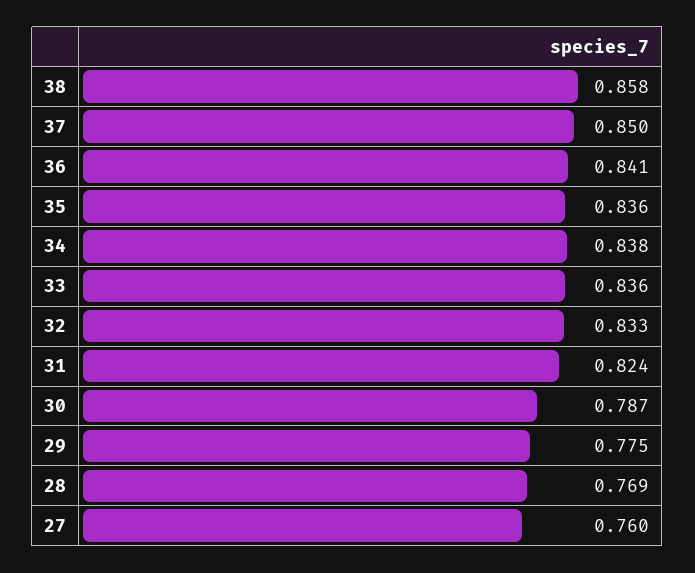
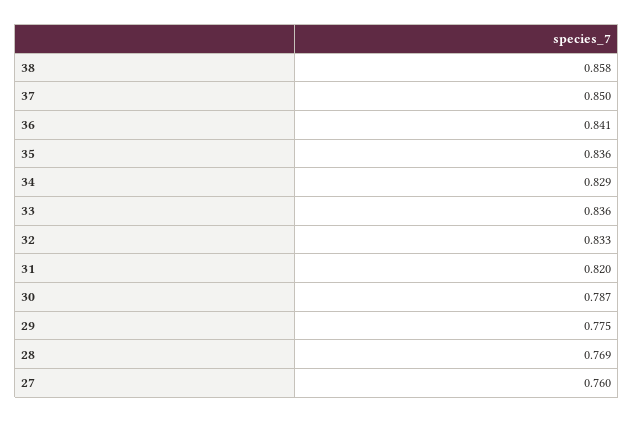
  {
    "38": 0.858,
    "37": 0.85,
    "36": 0.841,
    "35": 0.836,
-   "34": 0.838,
+   "34": 0.829,
    "33": 0.836,
    "32": 0.833,
-   "31": 0.824,
+   "31": 0.82,
    "30": 0.787,
    "29": 0.775,
    "28": 0.769,
    "27": 0.76
  }

